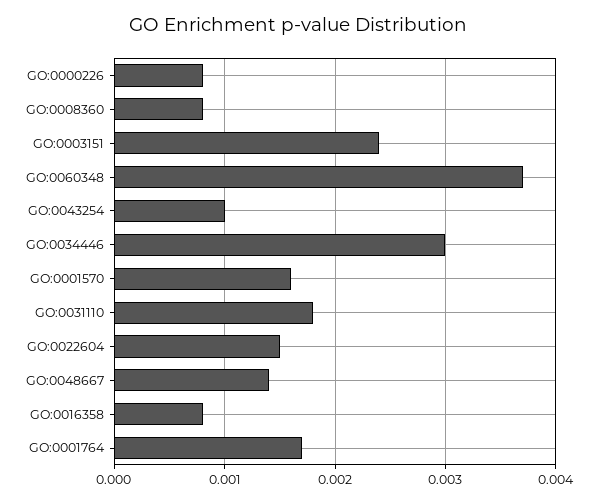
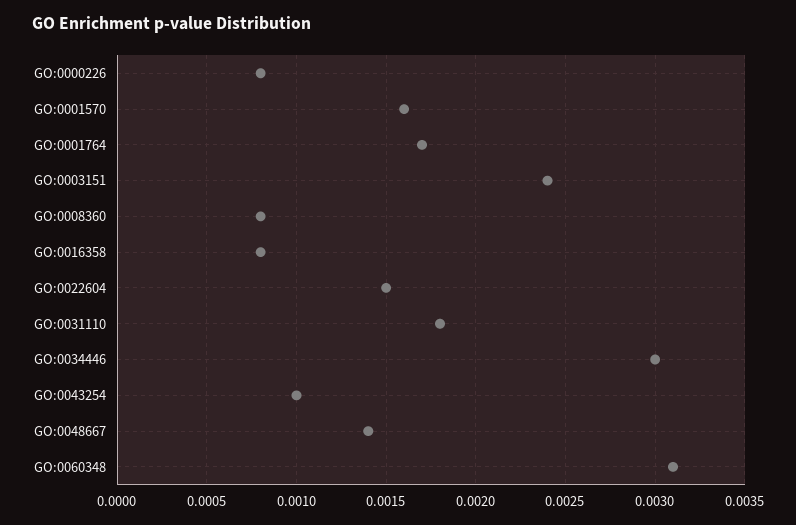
  {
    "GO:0000226": 0.0008,
    "GO:0008360": 0.0008,
    "GO:0003151": 0.0024,
-   "GO:0060348": 0.0037,
+   "GO:0060348": 0.0031,
    "GO:0043254": 0.001,
    "GO:0034446": 0.003,
    "GO:0001570": 0.0016,
    "GO:0031110": 0.0018,
    "GO:0022604": 0.0015,
    "GO:0048667": 0.0014,
    "GO:0016358": 0.0008,
    "GO:0001764": 0.0017
  }

